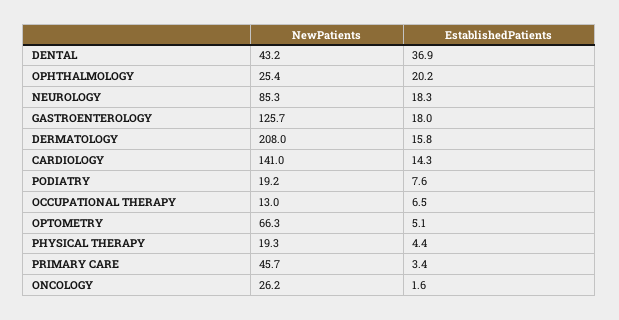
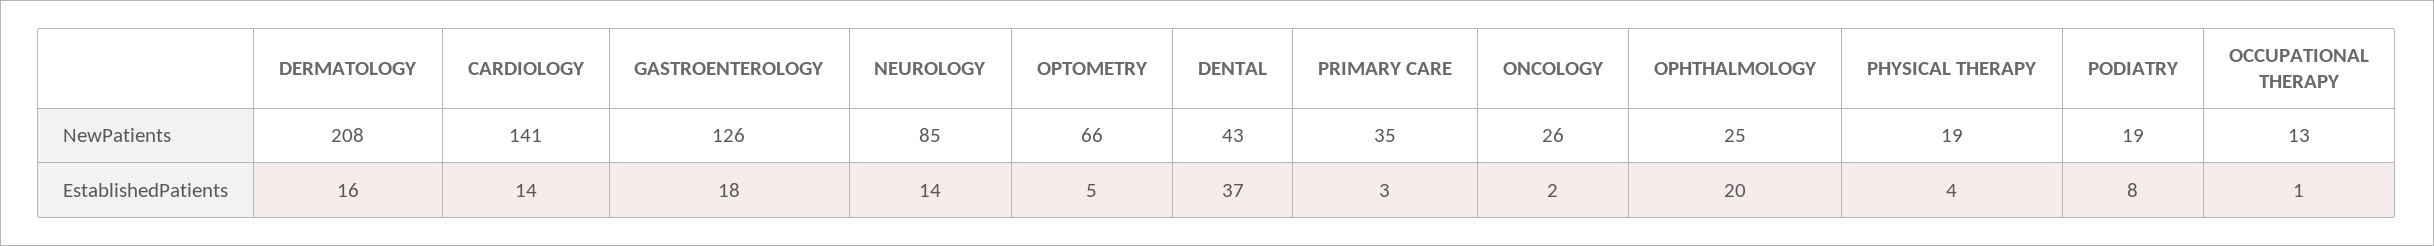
  {
    "NewPatients": {
      "DENTAL": 43.2,
      "OPHTHALMOLOGY": 25.4,
      "NEUROLOGY": 85.3,
      "GASTROENTEROLOGY": 125.7,
      "DERMATOLOGY": 208,
      "CARDIOLOGY": 141,
      "PODIATRY": 19.2,
      "OCCUPATIONAL THERAPY": 13,
      "OPTOMETRY": 66.3,
      "PHYSICAL THERAPY": 19.3,
-     "PRIMARY CARE": 45.7,
+     "PRIMARY CARE": 35,
      "ONCOLOGY": 26.2
    },
    "EstablishedPatients": {
      "DENTAL": 36.9,
      "OPHTHALMOLOGY": 20.2,
-     "NEUROLOGY": 18.3,
+     "NEUROLOGY": 14,
      "GASTROENTEROLOGY": 18,
      "DERMATOLOGY": 15.8,
      "CARDIOLOGY": 14.3,
      "PODIATRY": 7.6,
-     "OCCUPATIONAL THERAPY": 6.5,
+     "OCCUPATIONAL THERAPY": 1,
      "OPTOMETRY": 5.1,
      "PHYSICAL THERAPY": 4.4,
      "PRIMARY CARE": 3.4,
      "ONCOLOGY": 1.6
    }
  }

